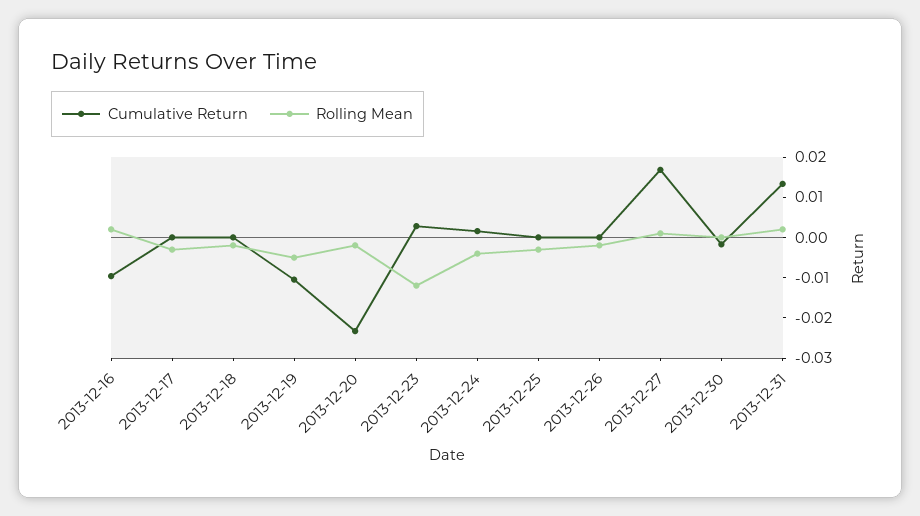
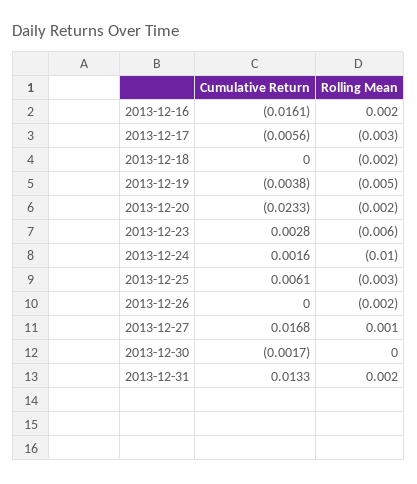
  {
    "Cumulative Return": {
-     "2013-12-16": -0.01,
+     "2013-12-16": -0.0161,
-     "2013-12-17": 0,
+     "2013-12-17": -0.0056,
      "2013-12-18": 0,
-     "2013-12-19": -0.01,
+     "2013-12-19": -0.0038,
      "2013-12-20": -0.0233,
      "2013-12-23": 0.0028,
      "2013-12-24": 0.0016,
-     "2013-12-25": 0,
+     "2013-12-25": 0.0061,
      "2013-12-26": 0,
      "2013-12-27": 0.0168,
      "2013-12-30": -0.0017,
      "2013-12-31": 0.0133
    },
    "Rolling Mean": {
      "2013-12-16": 0.002,
      "2013-12-17": -0.003,
      "2013-12-18": -0.002,
      "2013-12-19": -0.005,
      "2013-12-20": -0.002,
-     "2013-12-23": -0.012,
+     "2013-12-23": -0.006,
-     "2013-12-24": -0.004,
+     "2013-12-24": -0.01,
      "2013-12-25": -0.003,
      "2013-12-26": -0.002,
      "2013-12-27": 0.001,
      "2013-12-30": 0,
      "2013-12-31": 0.002
    }
  }

